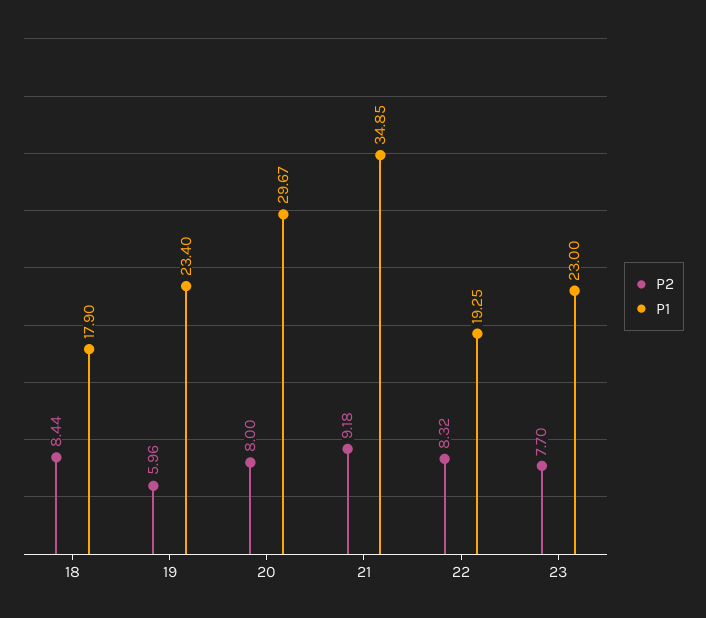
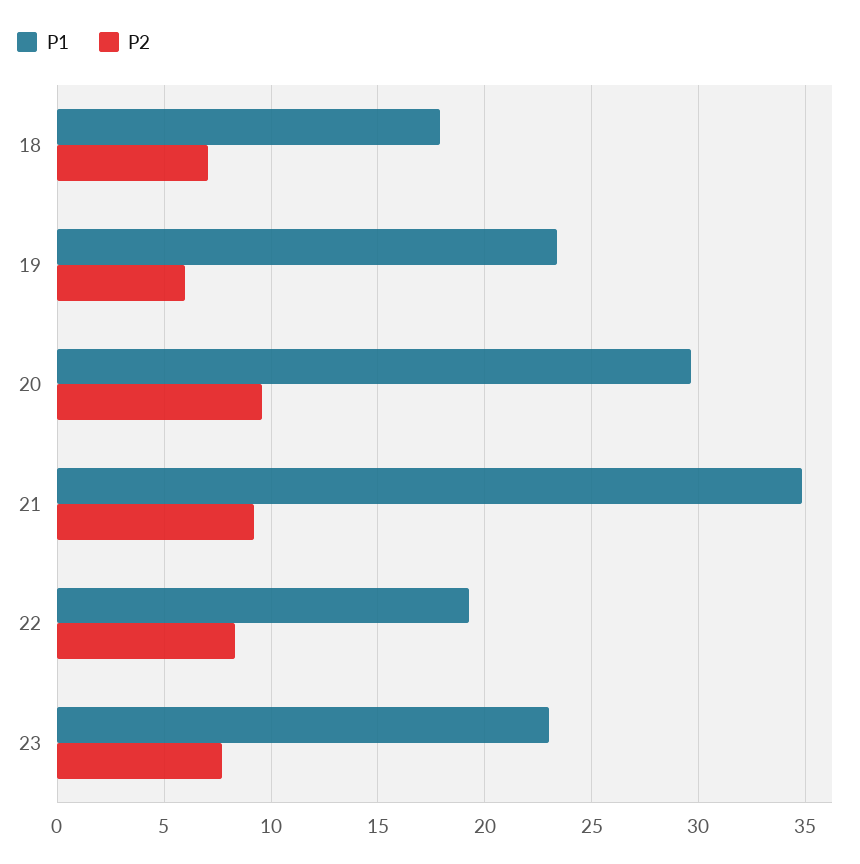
  {
    "P2": {
-     "18": 8.44,
+     "18": 7,
      "19": 5.96,
-     "20": 8,
+     "20": 9.5,
      "21": 9.18,
      "22": 8.32,
      "23": 7.7
    },
    "P1": {
      "18": 17.9,
      "19": 23.4,
      "20": 29.67,
      "21": 34.85,
      "22": 19.25,
      "23": 23
    }
  }

